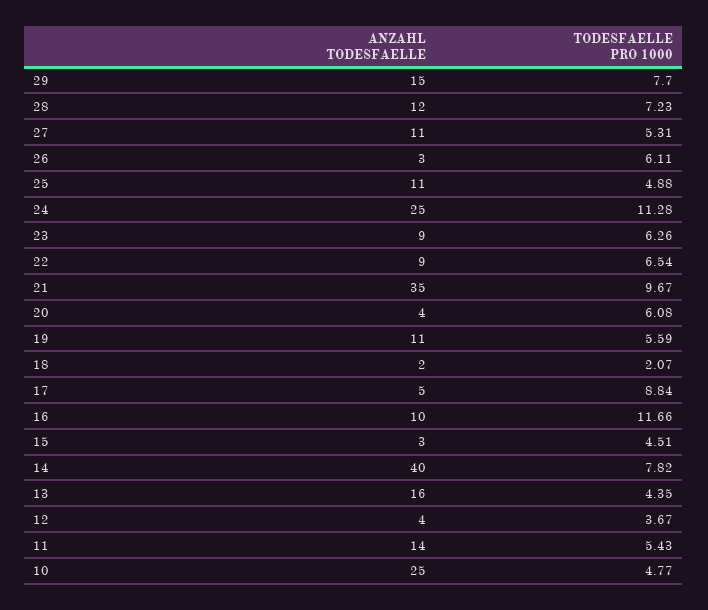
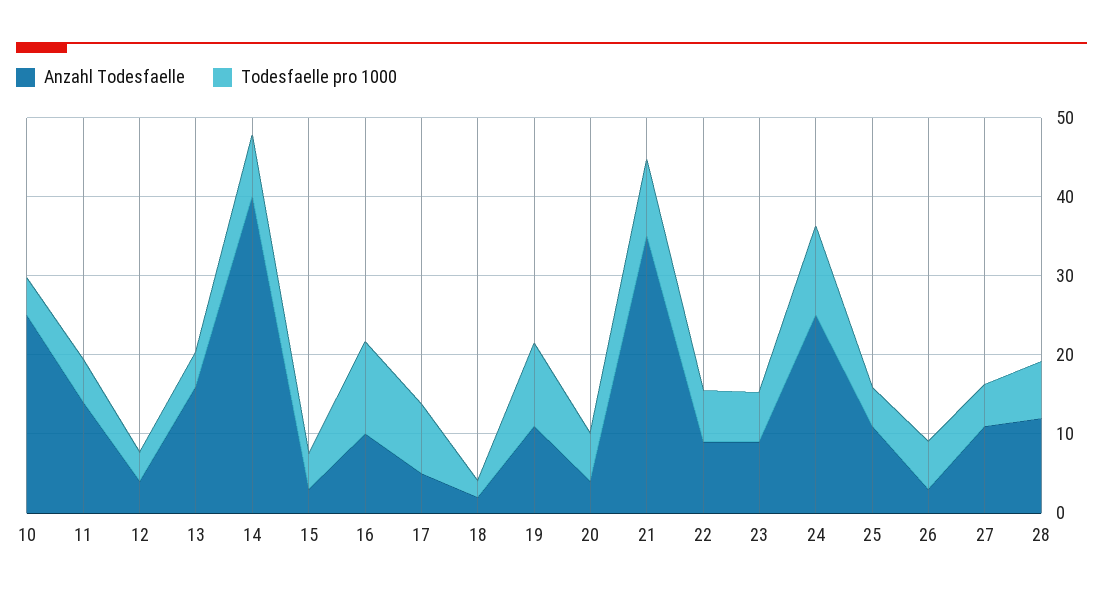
  {
    "ANZAHL TODESFAELLE": {
-     "29": 15,
      "28": 12,
      "27": 11,
      "26": 3,
      "25": 11,
      "24": 25,
      "23": 9,
      "22": 9,
      "21": 35,
      "20": 4,
      "19": 11,
      "18": 2,
      "17": 5,
      "16": 10,
      "15": 3,
      "14": 40,
      "13": 16,
      "12": 4,
      "11": 14,
      "10": 25
    },
    "TODESFAELLE PRO 1000": {
-     "29": 7.7,
      "28": 7.23,
      "27": 5.31,
      "26": 6.11,
      "25": 4.88,
      "24": 11.28,
      "23": 6.26,
      "22": 6.54,
      "21": 9.67,
      "20": 6.08,
-     "19": 5.59,
+     "19": 10,
      "18": 2.07,
      "17": 8.84,
      "16": 11.66,
      "15": 4.51,
      "14": 7.82,
      "13": 4.35,
      "12": 3.67,
      "11": 5.43,
      "10": 4.77
    }
  }

